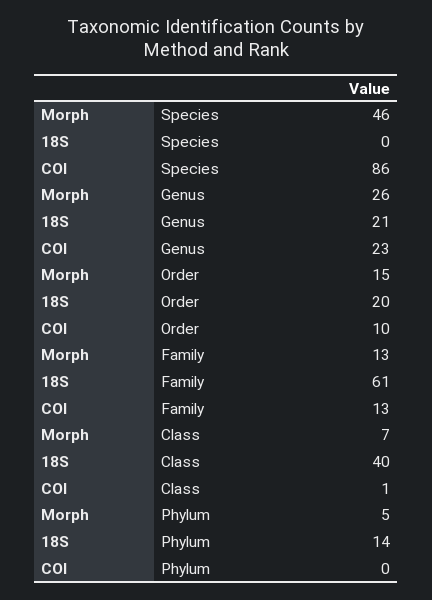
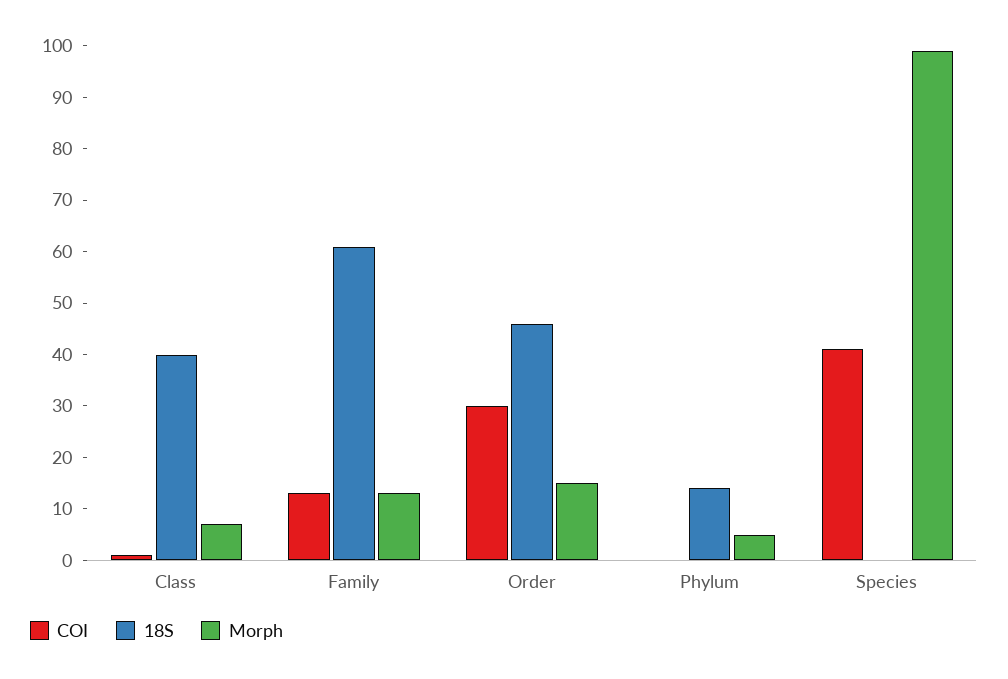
  {
    "Morph": {
-     "Species": 46,
+     "Species": 100,
-     "Genus": 26,
      "Order": 15,
      "Family": 13,
      "Class": 7,
      "Phylum": 5
    },
    "18S": {
      "Species": 0,
-     "Genus": 21,
-     "Order": 20,
+     "Order": 45,
      "Family": 61,
      "Class": 40,
      "Phylum": 14
    },
    "COI": {
-     "Species": 86,
+     "Species": 40,
-     "Genus": 23,
-     "Order": 10,
+     "Order": 30,
      "Family": 13,
      "Class": 1,
      "Phylum": 0
    }
  }

